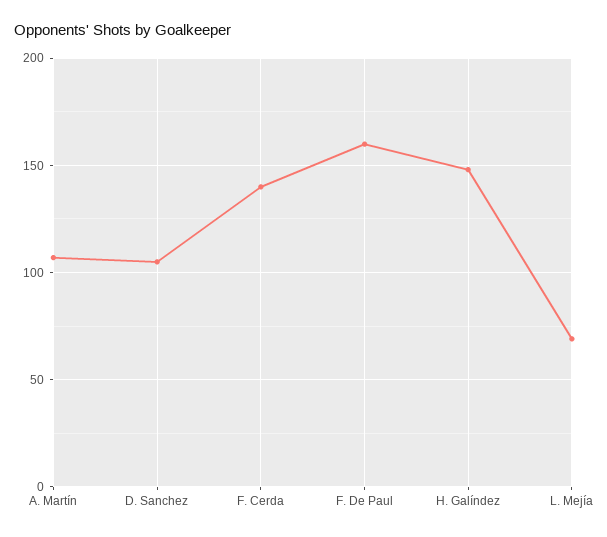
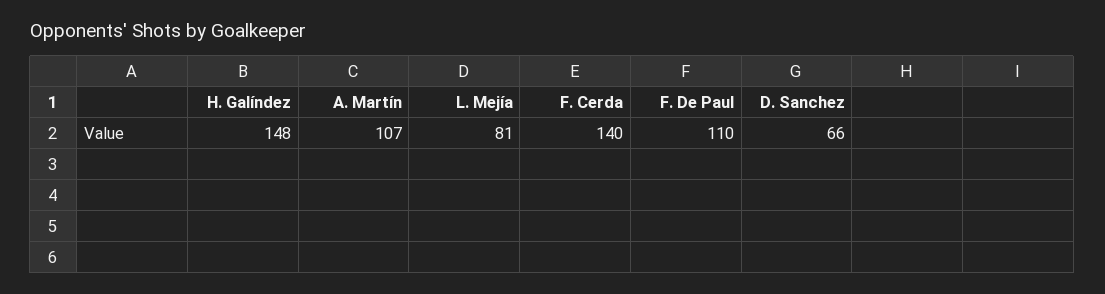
  {
    "A. Martín": 107,
-   "D. Sanchez": 105,
+   "D. Sanchez": 66,
    "F. Cerda": 140,
-   "F. De Paul": 160,
+   "F. De Paul": 110,
    "H. Galíndez": 148,
-   "L. Mejía": 70
+   "L. Mejía": 81
  }

